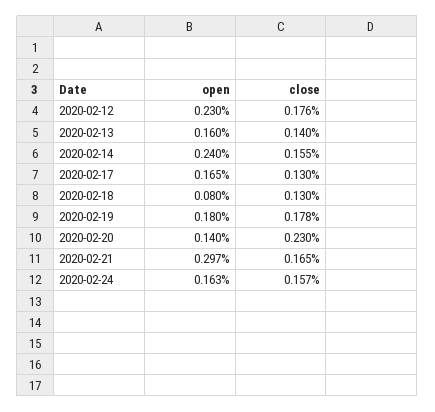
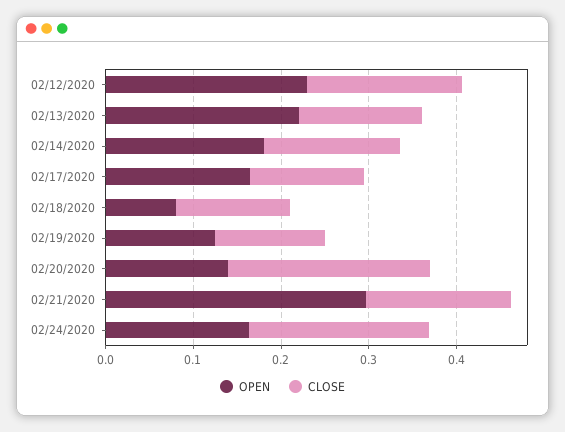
  {
    "open": {
      "2020-02-12": 0.23,
-     "2020-02-13": 0.16,
+     "2020-02-13": 0.22,
-     "2020-02-14": 0.24,
+     "2020-02-14": 0.18,
      "2020-02-17": 0.165,
      "2020-02-18": 0.08,
-     "2020-02-19": 0.18,
+     "2020-02-19": 0.12,
      "2020-02-20": 0.14,
      "2020-02-21": 0.297,
      "2020-02-24": 0.163
    },
    "close": {
      "2020-02-12": 0.176,
      "2020-02-13": 0.14,
      "2020-02-14": 0.155,
      "2020-02-17": 0.13,
      "2020-02-18": 0.13,
-     "2020-02-19": 0.178,
+     "2020-02-19": 0.12,
      "2020-02-20": 0.23,
      "2020-02-21": 0.165,
-     "2020-02-24": 0.157
+     "2020-02-24": 0.2
    }
  }

